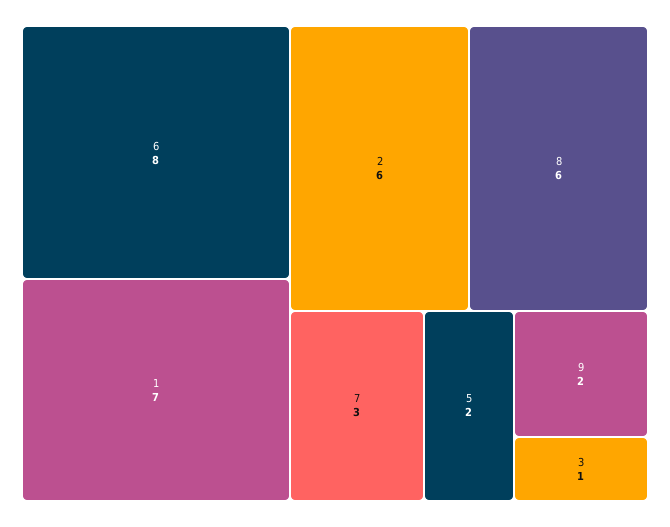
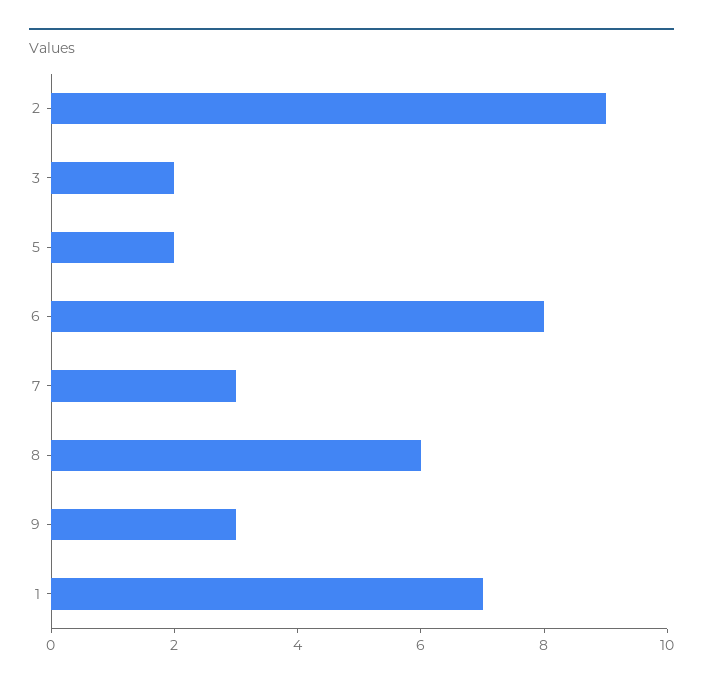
  {
    "6": 8,
    "1": 7,
-   "2": 6,
+   "2": 9,
    "8": 6,
    "7": 3,
    "5": 2,
-   "9": 2,
+   "9": 3,
-   "3": 1
+   "3": 2
  }

